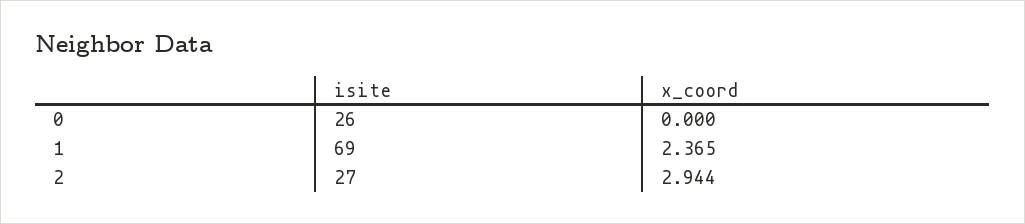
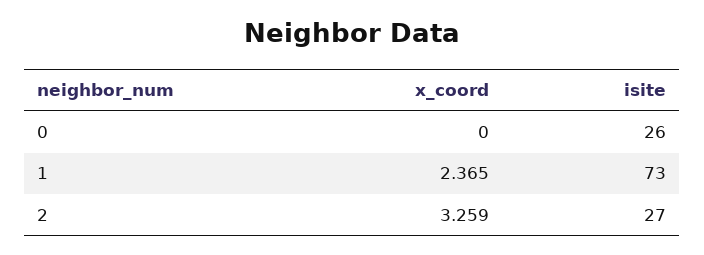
  {
    "isite": {
      "0": 26,
-     "1": 69,
+     "1": 73,
      "2": 27
    },
    "x_coord": {
      "0": 0,
      "1": 2.365,
-     "2": 2.944
+     "2": 3.259
    }
  }

